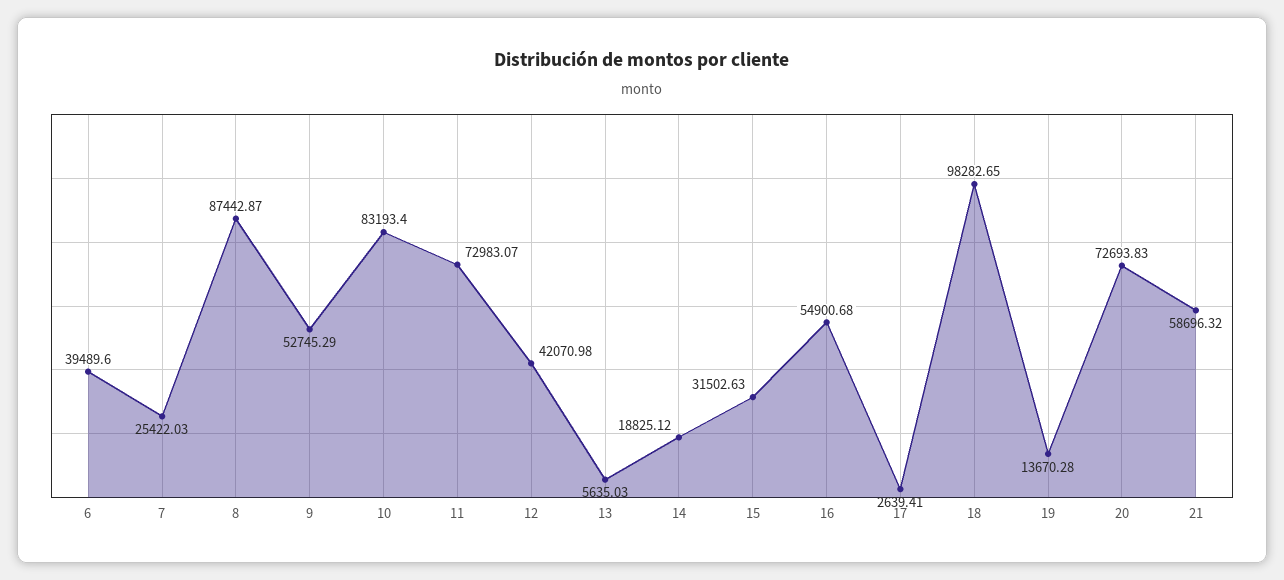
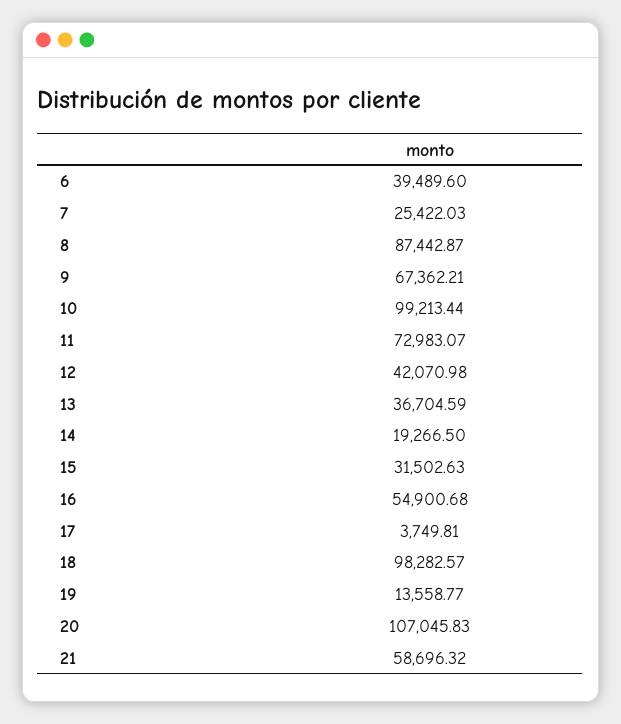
  {
    "6": 39489.6,
    "7": 25422.03,
    "8": 87442.87,
-   "9": 52745.29,
+   "9": 67362.21,
-   "10": 83193.4,
+   "10": 99213.44,
    "11": 72983.07,
    "12": 42070.98,
-   "13": 5635.03,
+   "13": 36704.59,
-   "14": 18825.12,
+   "14": 19266.5,
    "15": 31502.63,
    "16": 54900.68,
-   "17": 2639.41,
+   "17": 3749.81,
-   "18": 98282.65,
+   "18": 98282.57,
-   "19": 13670.28,
+   "19": 13558.77,
-   "20": 72693.83,
+   "20": 107045.83,
    "21": 58696.32
  }

